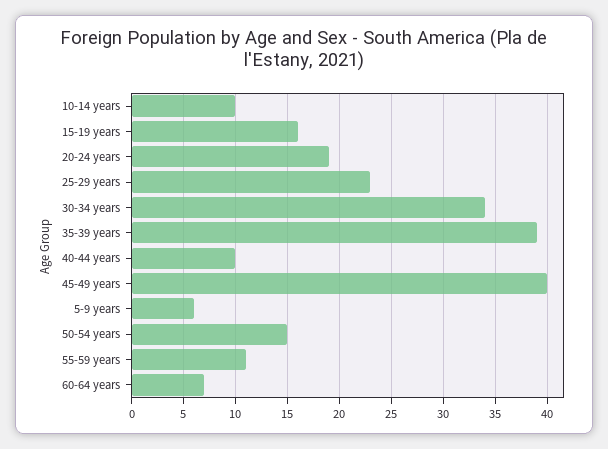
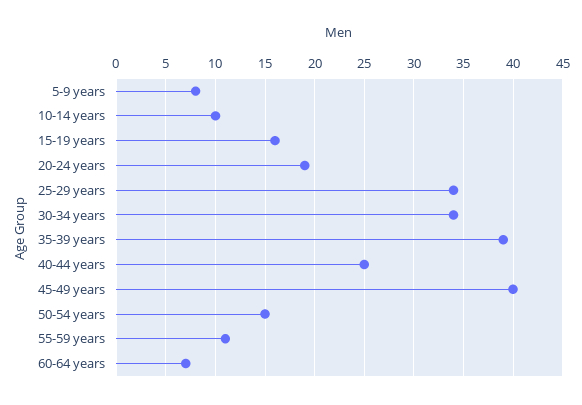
  {
    "10-14 years": 10,
    "15-19 years": 16,
    "20-24 years": 19,
-   "25-29 years": 23,
+   "25-29 years": 34,
    "30-34 years": 34,
    "35-39 years": 39,
-   "40-44 years": 10,
+   "40-44 years": 25,
    "45-49 years": 40,
-   "5-9 years": 6,
+   "5-9 years": 8,
    "50-54 years": 15,
    "55-59 years": 11,
    "60-64 years": 7
  }

